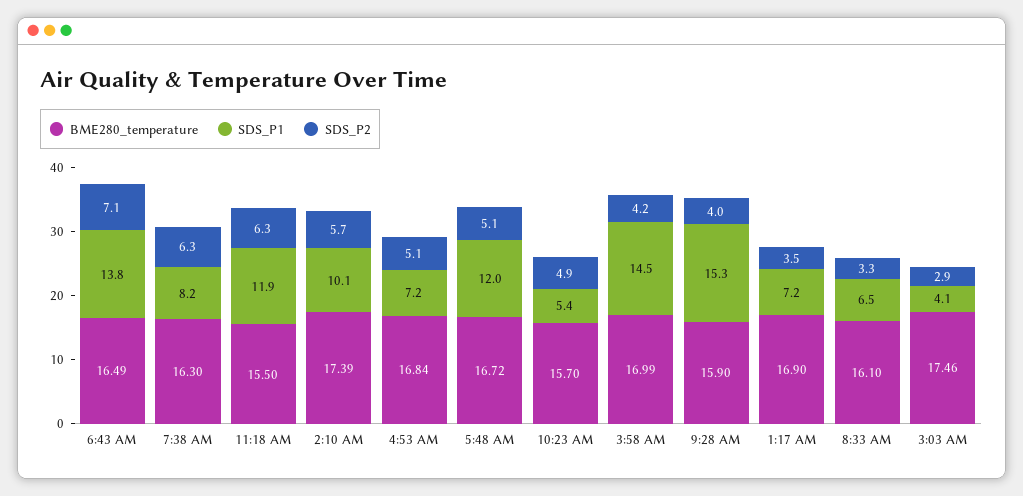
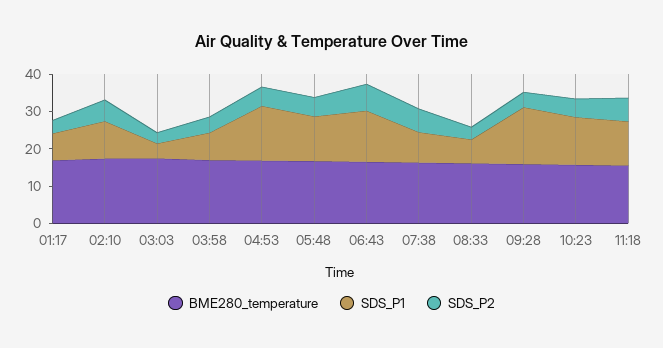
  {
    "BME280_temperature": {
      "6:43 AM": 16.49,
      "7:38 AM": 16.3,
      "11:18 AM": 15.5,
      "2:10 AM": 17.39,
      "4:53 AM": 16.84,
      "5:48 AM": 16.72,
      "10:23 AM": 15.7,
      "3:58 AM": 16.99,
      "9:28 AM": 15.9,
      "1:17 AM": 16.9,
      "8:33 AM": 16.1,
      "3:03 AM": 17.46
    },
    "SDS_P1": {
      "6:43 AM": 13.8,
      "7:38 AM": 8.2,
      "11:18 AM": 11.9,
      "2:10 AM": 10.1,
-     "4:53 AM": 7.2,
+     "4:53 AM": 15,
      "5:48 AM": 12,
-     "10:23 AM": 5.4,
+     "10:23 AM": 12.5,
-     "3:58 AM": 14.5,
+     "3:58 AM": 7.5,
      "9:28 AM": 15.3,
      "1:17 AM": 7.2,
      "8:33 AM": 6.5,
      "3:03 AM": 4.1
    },
    "SDS_P2": {
      "6:43 AM": 7.1,
      "7:38 AM": 6.3,
      "11:18 AM": 6.3,
      "2:10 AM": 5.7,
      "4:53 AM": 5.1,
      "5:48 AM": 5.1,
      "10:23 AM": 4.9,
      "3:58 AM": 4.2,
      "9:28 AM": 4,
      "1:17 AM": 3.5,
      "8:33 AM": 3.3,
      "3:03 AM": 2.9
    }
  }

